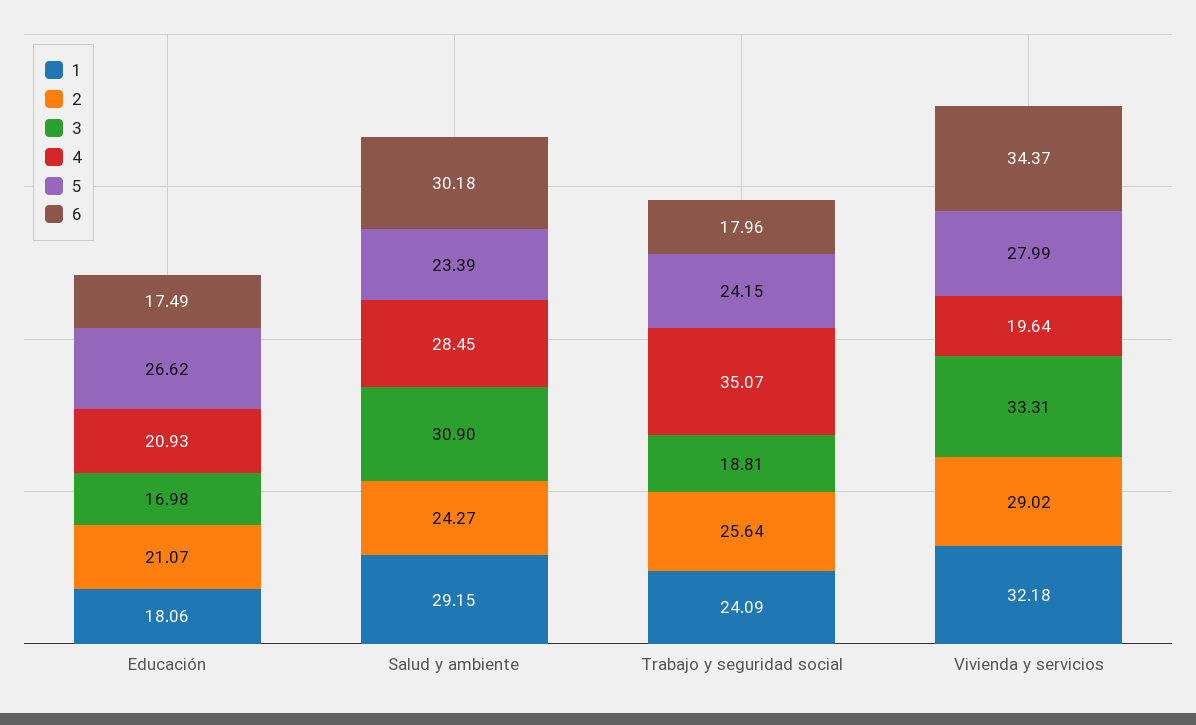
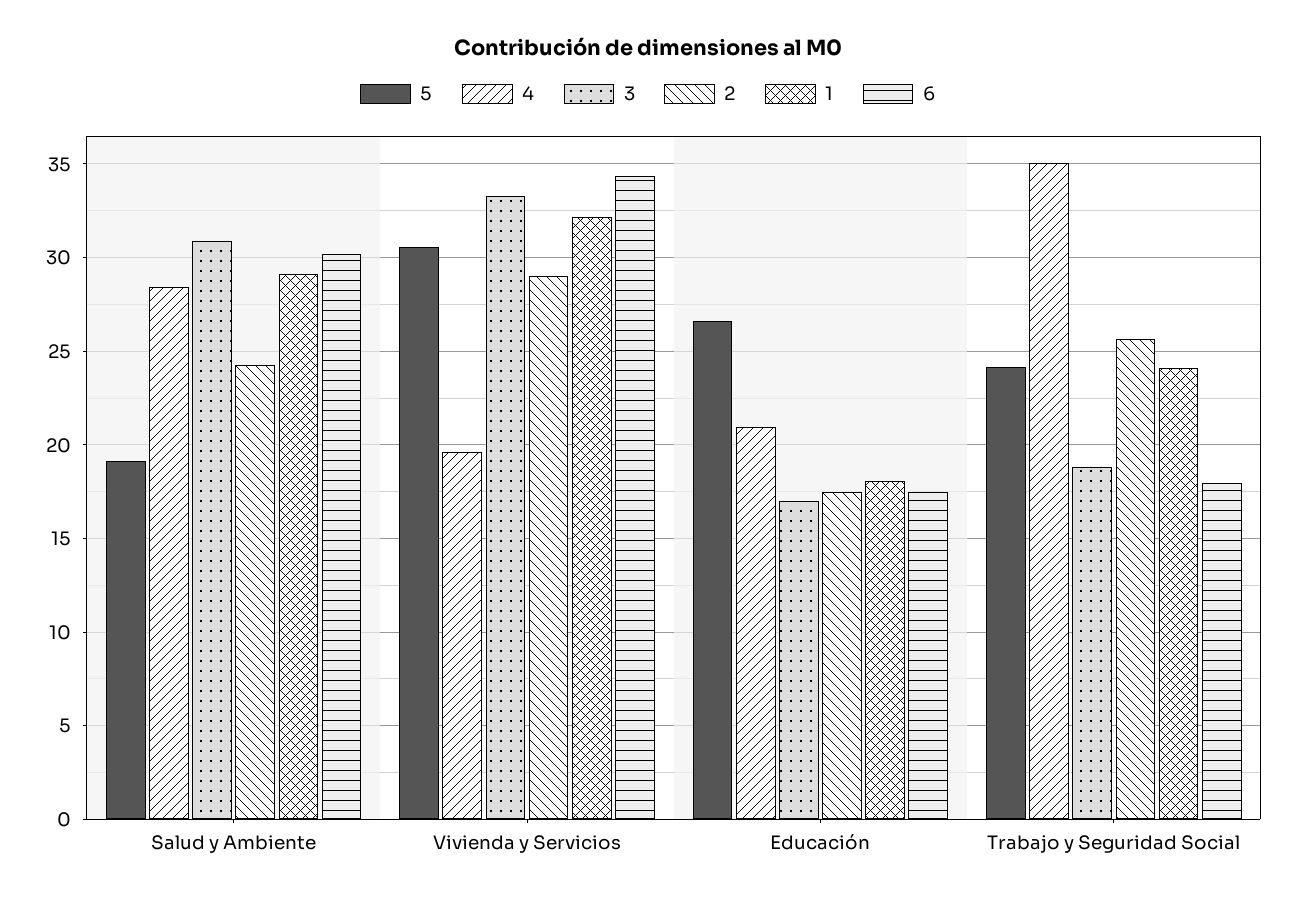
  {
    "1": {
      "Educación": 18.06,
      "Salud y ambiente": 29.15,
      "Trabajo y seguridad social": 24.09,
      "Vivienda y servicios": 32.18
    },
    "2": {
-     "Educación": 21.07,
+     "Educación": 17.5,
      "Salud y ambiente": 24.27,
      "Trabajo y seguridad social": 25.64,
      "Vivienda y servicios": 29.02
    },
    "3": {
      "Educación": 16.98,
      "Salud y ambiente": 30.9,
      "Trabajo y seguridad social": 18.81,
      "Vivienda y servicios": 33.31
    },
    "4": {
      "Educación": 20.93,
      "Salud y ambiente": 28.45,
      "Trabajo y seguridad social": 35.07,
      "Vivienda y servicios": 19.64
    },
    "5": {
      "Educación": 26.62,
-     "Salud y ambiente": 23.39,
+     "Salud y ambiente": 19,
      "Trabajo y seguridad social": 24.15,
-     "Vivienda y servicios": 27.99
+     "Vivienda y servicios": 30.5
    },
    "6": {
      "Educación": 17.49,
      "Salud y ambiente": 30.18,
      "Trabajo y seguridad social": 17.96,
      "Vivienda y servicios": 34.37
    }
  }

